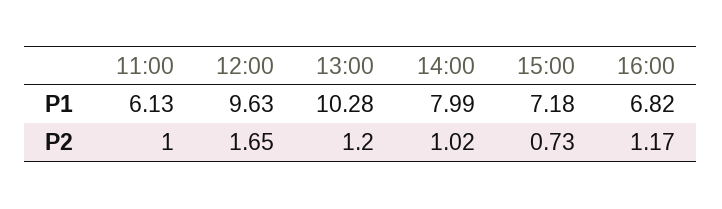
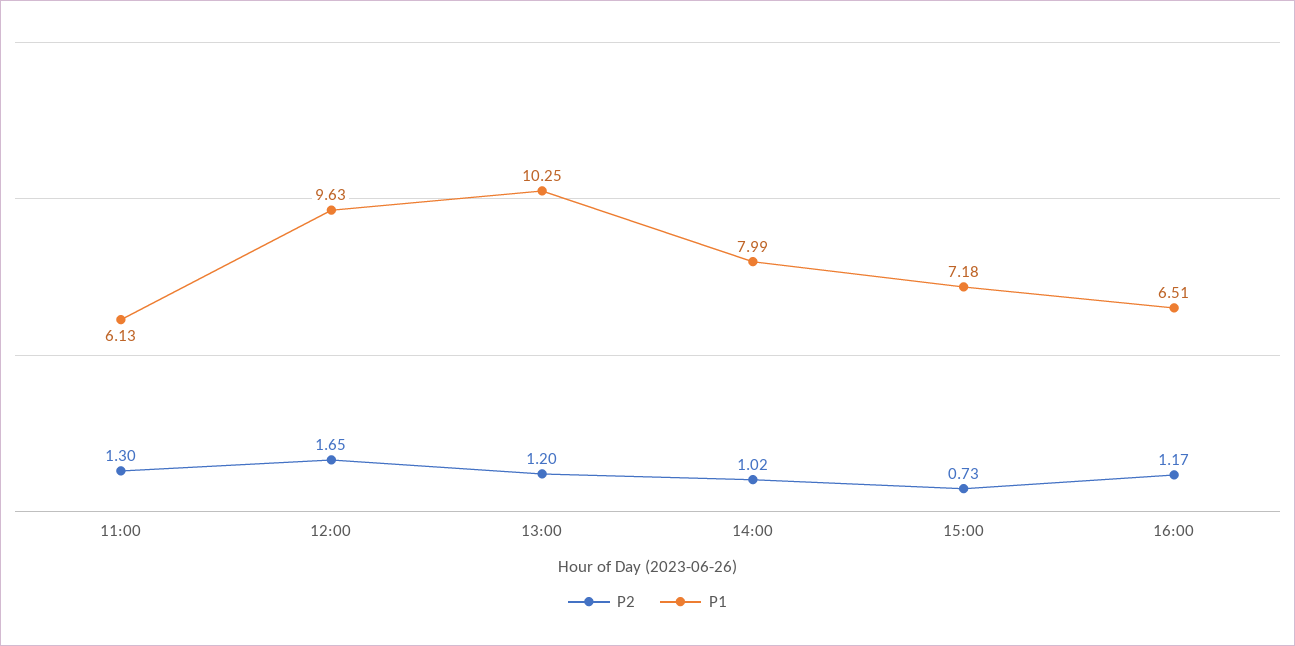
  {
    "P1": {
      "11:00": 6.13,
      "12:00": 9.63,
-     "13:00": 10.28,
+     "13:00": 10.25,
      "14:00": 7.99,
      "15:00": 7.18,
-     "16:00": 6.82
+     "16:00": 6.51
    },
    "P2": {
-     "11:00": 1,
+     "11:00": 1.3,
      "12:00": 1.65,
      "13:00": 1.2,
      "14:00": 1.02,
      "15:00": 0.73,
      "16:00": 1.17
    }
  }

